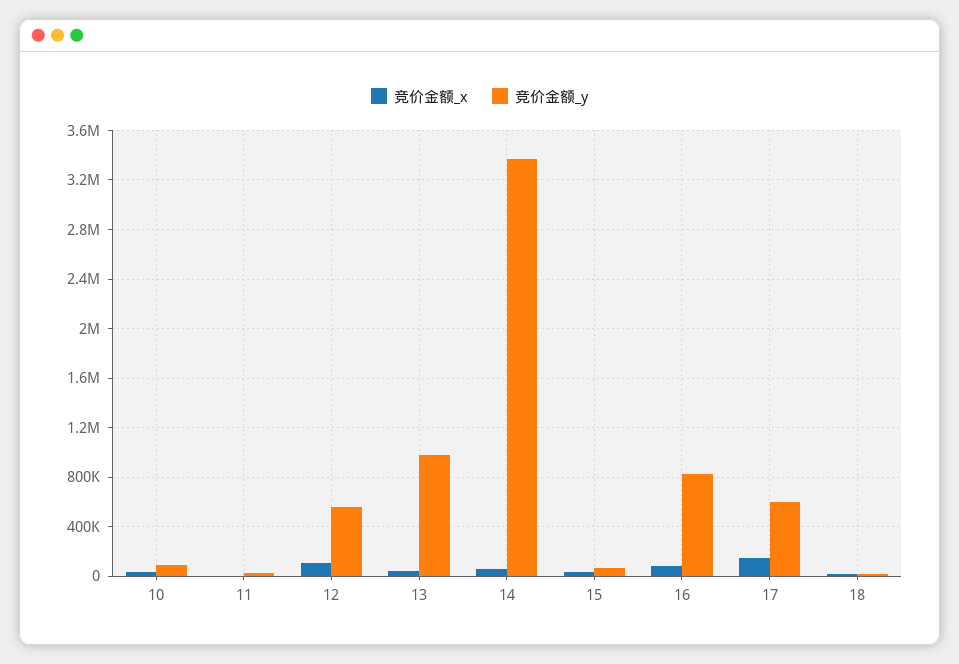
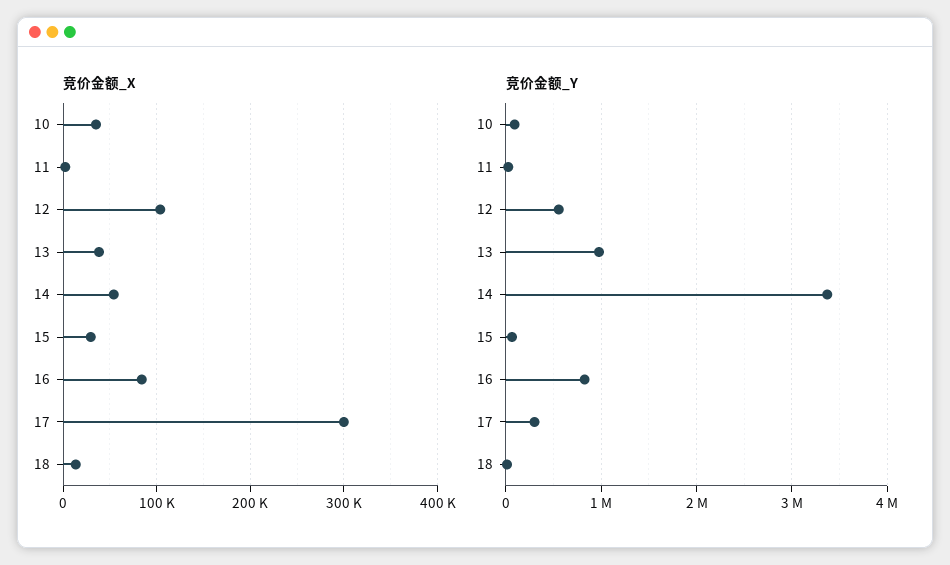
  {
    "竞价金额_x": {
      "10": 40000,
      "11": 0,
      "12": 100000,
      "13": 40000,
      "14": 50000,
      "15": 30000,
      "16": 80000,
-     "17": 150000,
+     "17": 300000,
      "18": 10000
    },
    "竞价金额_y": {
      "10": 100000,
      "11": 50000,
      "12": 550000,
      "13": 1000000,
      "14": 3350000,
      "15": 50000,
      "16": 850000,
-     "17": 600000,
+     "17": 300000,
      "18": 0
    }
  }

